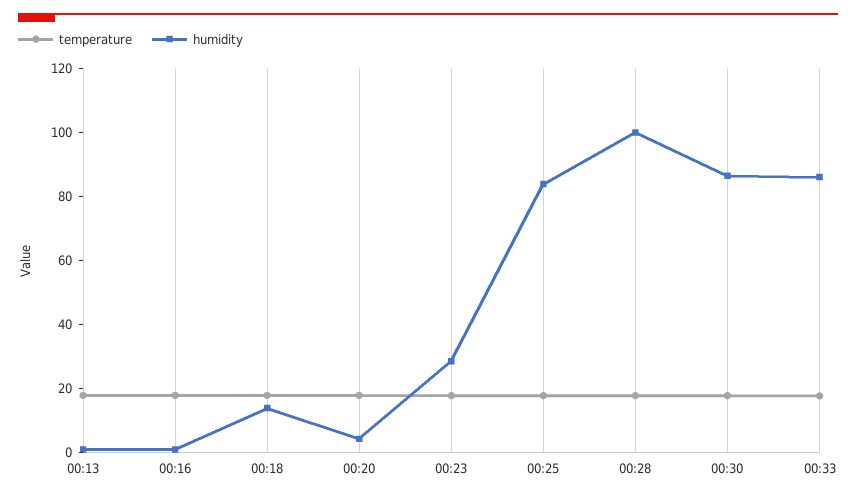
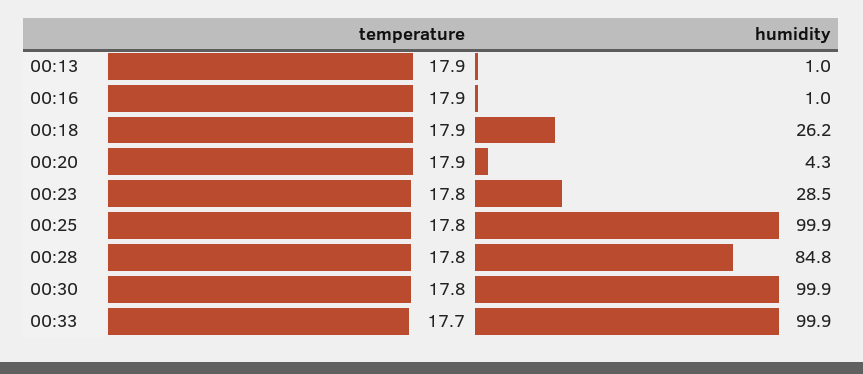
  {
    "temperature": {
      "00:13": 17.9,
      "00:16": 17.9,
      "00:18": 17.9,
      "00:20": 17.9,
      "00:23": 17.8,
      "00:25": 17.8,
      "00:28": 17.8,
      "00:30": 17.8,
      "00:33": 17.7
    },
    "humidity": {
      "00:13": 1,
      "00:16": 1,
-     "00:18": 15,
+     "00:18": 26.2,
      "00:20": 4.3,
      "00:23": 28.5,
-     "00:25": 85,
+     "00:25": 99.9,
-     "00:28": 100,
+     "00:28": 84.8,
-     "00:30": 85,
+     "00:30": 99.9,
-     "00:33": 85
+     "00:33": 99.9
    }
  }

